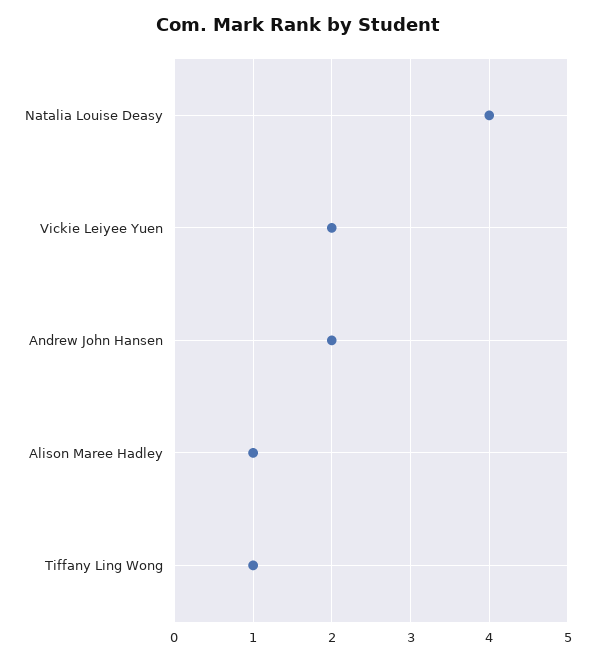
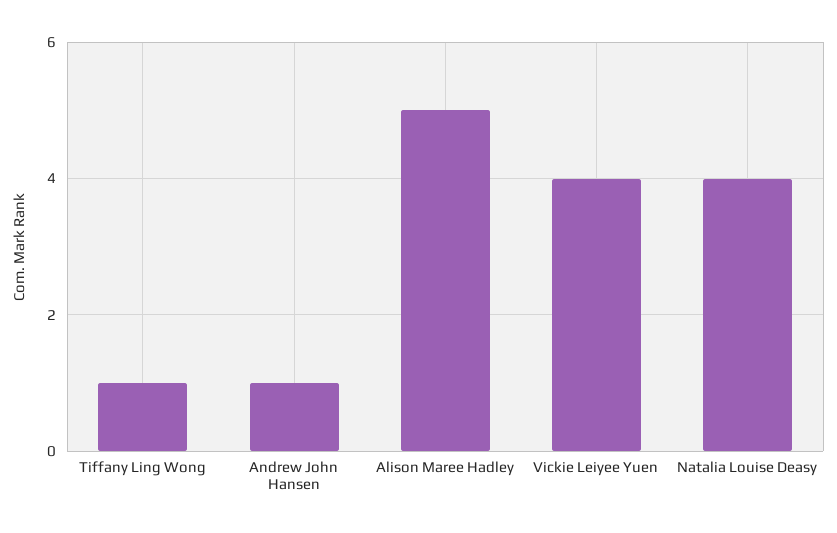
  {
    "Natalia Louise Deasy": 4,
-   "Vickie Leiyee Yuen": 2,
+   "Vickie Leiyee Yuen": 4,
-   "Andrew John Hansen": 2,
+   "Andrew John Hansen": 1,
-   "Alison Maree Hadley": 1,
+   "Alison Maree Hadley": 5,
    "Tiffany Ling Wong": 1
  }

